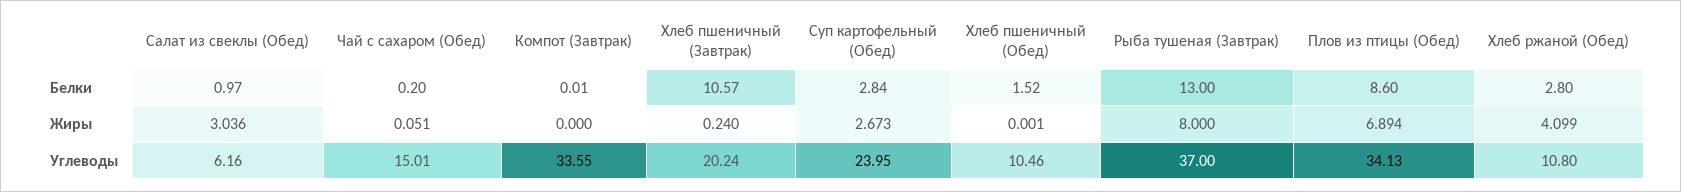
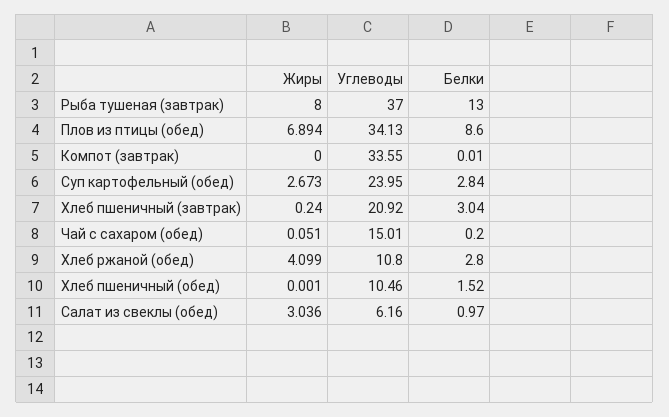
  {
    "Салат из свеклы (Обед)": {
      "Белки": 0.97,
      "Жиры": 3.036,
      "Углеводы": 6.16
    },
    "Чай с сахаром (Обед)": {
      "Белки": 0.2,
      "Жиры": 0.051,
      "Углеводы": 15.01
    },
    "Компот (Завтрак)": {
      "Белки": 0.01,
      "Жиры": 0,
      "Углеводы": 33.55
    },
    "Хлеб пшеничный (Завтрак)": {
-     "Белки": 10.57,
+     "Белки": 3.04,
      "Жиры": 0.24,
-     "Углеводы": 20.24
+     "Углеводы": 20.92
    },
    "Суп картофельный (Обед)": {
      "Белки": 2.84,
      "Жиры": 2.673,
      "Углеводы": 23.95
    },
    "Хлеб пшеничный (Обед)": {
      "Белки": 1.52,
      "Жиры": 0.001,
      "Углеводы": 10.46
    },
    "Рыба тушеная (Завтрак)": {
      "Белки": 13,
      "Жиры": 8,
      "Углеводы": 37
    },
    "Плов из птицы (Обед)": {
      "Белки": 8.6,
      "Жиры": 6.894,
      "Углеводы": 34.13
    },
    "Хлеб ржаной (Обед)": {
      "Белки": 2.8,
      "Жиры": 4.099,
      "Углеводы": 10.8
    }
  }

